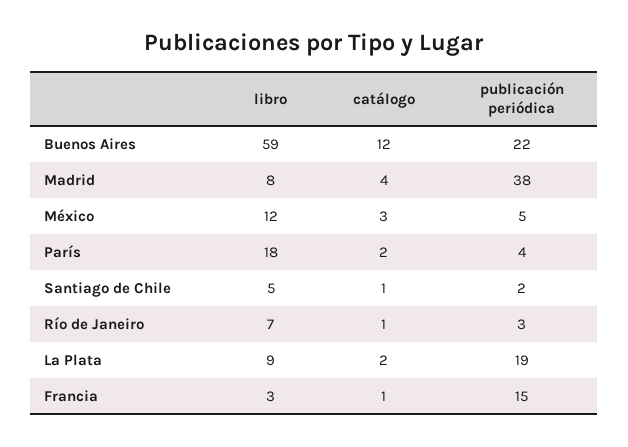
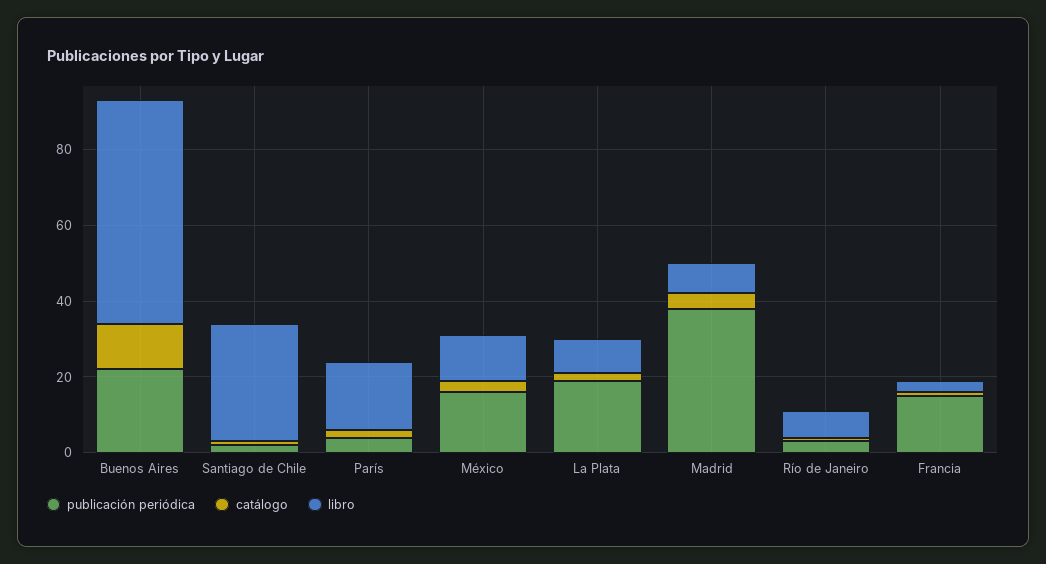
  {
    "libro": {
      "Buenos Aires": 59,
      "Madrid": 8,
      "México": 12,
      "París": 18,
-     "Santiago de Chile": 5,
+     "Santiago de Chile": 30,
      "Río de Janeiro": 7,
      "La Plata": 9,
      "Francia": 3
    },
    "catálogo": {
      "Buenos Aires": 12,
      "Madrid": 4,
      "México": 3,
      "París": 2,
      "Santiago de Chile": 1,
      "Río de Janeiro": 1,
      "La Plata": 2,
      "Francia": 1
    },
    "publicación periódica": {
      "Buenos Aires": 22,
      "Madrid": 38,
-     "México": 5,
+     "México": 15,
      "París": 4,
      "Santiago de Chile": 2,
      "Río de Janeiro": 3,
      "La Plata": 19,
      "Francia": 15
    }
  }

